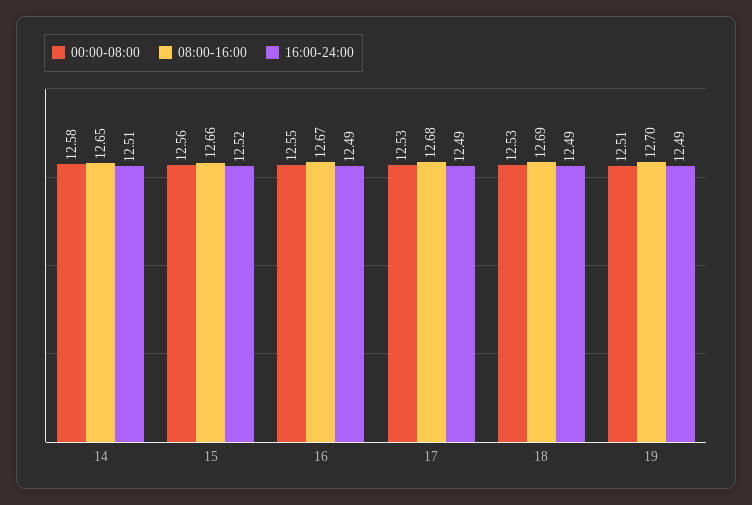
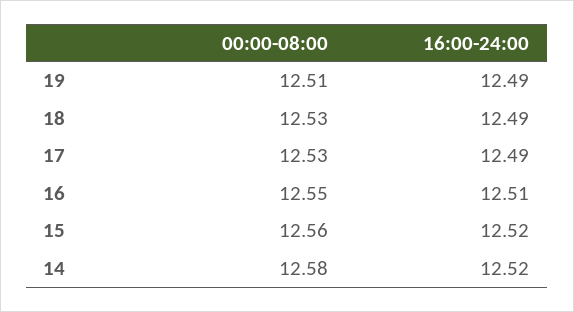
  {
    "00:00-08:00": {
      "14": 12.58,
      "15": 12.56,
      "16": 12.55,
      "17": 12.53,
      "18": 12.53,
      "19": 12.51
    },
-   "08:00-16:00": {
-     "14": 12.65,
-     "15": 12.66,
-     "16": 12.67,
-     "17": 12.68,
-     "18": 12.69,
-     "19": 12.7
-   },
    "16:00-24:00": {
-     "14": 12.51,
+     "14": 12.52,
      "15": 12.52,
-     "16": 12.49,
+     "16": 12.51,
      "17": 12.49,
      "18": 12.49,
      "19": 12.49
    }
  }

